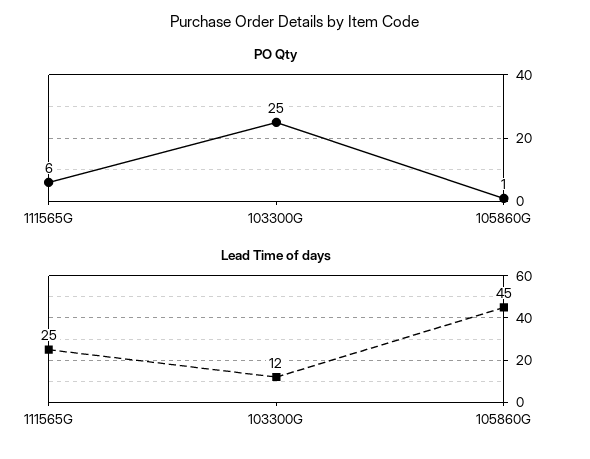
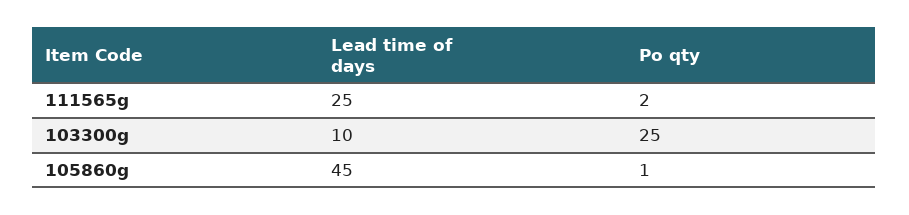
  {
    "PO Qty": {
-     "111565G": 6,
+     "111565G": 2,
      "103300G": 25,
      "105860G": 1
    },
    "Lead Time of days": {
      "111565G": 25,
-     "103300G": 12,
+     "103300G": 10,
      "105860G": 45
    }
  }

